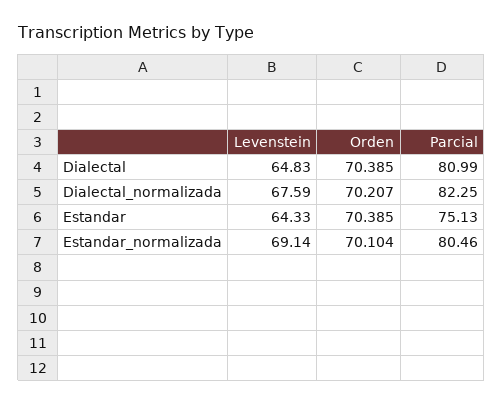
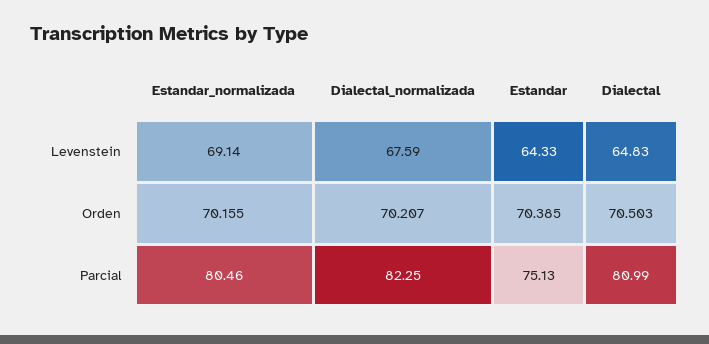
  {
    "Levenstein": {
      "Dialectal": 64.83,
      "Dialectal_normalizada": 67.59,
      "Estandar": 64.33,
      "Estandar_normalizada": 69.14
    },
    "Orden": {
-     "Dialectal": 70.385,
+     "Dialectal": 70.503,
      "Dialectal_normalizada": 70.207,
      "Estandar": 70.385,
-     "Estandar_normalizada": 70.104
+     "Estandar_normalizada": 70.155
    },
    "Parcial": {
      "Dialectal": 80.99,
      "Dialectal_normalizada": 82.25,
      "Estandar": 75.13,
      "Estandar_normalizada": 80.46
    }
  }

